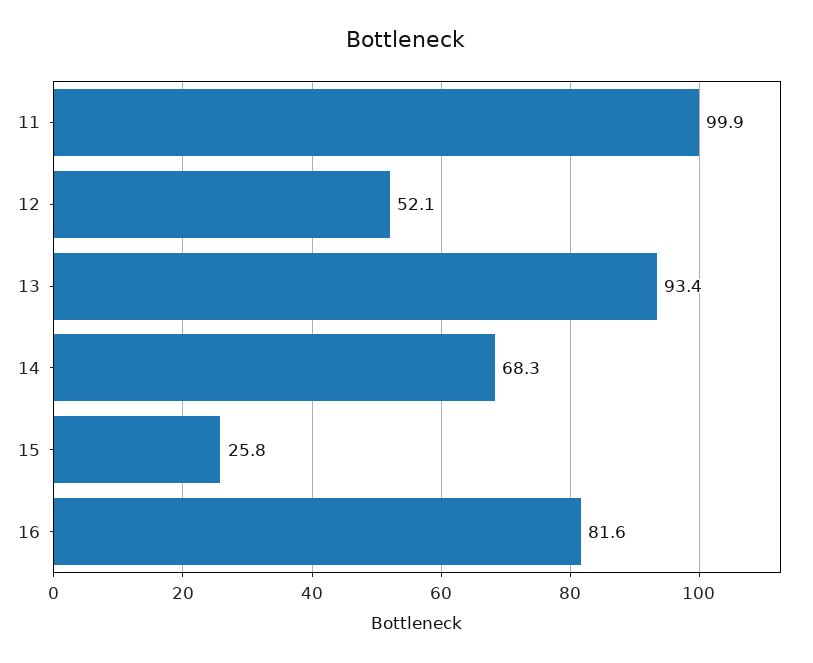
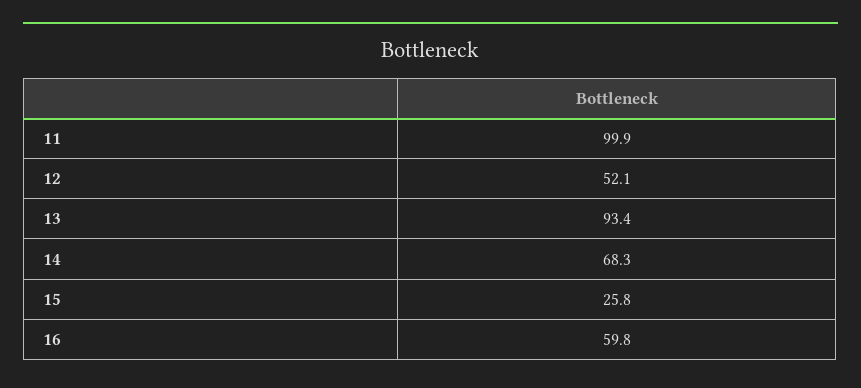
  {
    "11": 99.9,
    "12": 52.1,
    "13": 93.4,
    "14": 68.3,
    "15": 25.8,
-   "16": 81.6
+   "16": 59.8
  }

